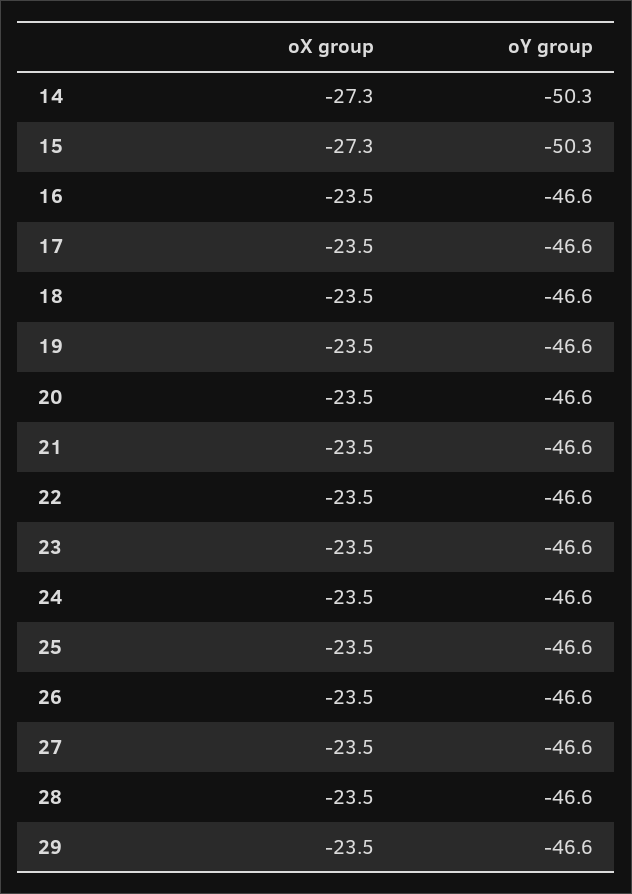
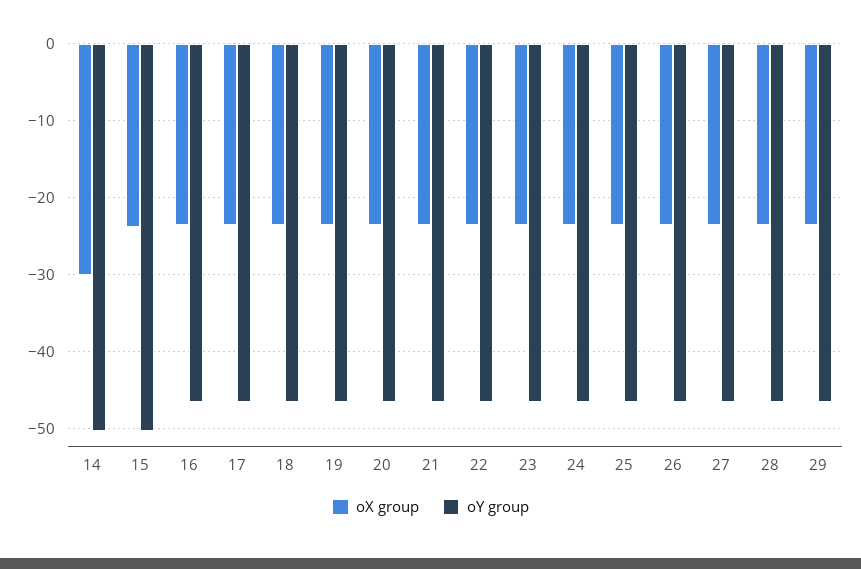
  {
    "oX group": {
-     "14": -27.3,
+     "14": -30,
-     "15": -27.3,
+     "15": -24,
      "16": -23.5,
      "17": -23.5,
      "18": -23.5,
      "19": -23.5,
      "20": -23.5,
      "21": -23.5,
      "22": -23.5,
      "23": -23.5,
      "24": -23.5,
      "25": -23.5,
      "26": -23.5,
      "27": -23.5,
      "28": -23.5,
      "29": -23.5
    },
    "oY group": {
      "14": -50.3,
      "15": -50.3,
      "16": -46.6,
      "17": -46.6,
      "18": -46.6,
      "19": -46.6,
      "20": -46.6,
      "21": -46.6,
      "22": -46.6,
      "23": -46.6,
      "24": -46.6,
      "25": -46.6,
      "26": -46.6,
      "27": -46.6,
      "28": -46.6,
      "29": -46.6
    }
  }

